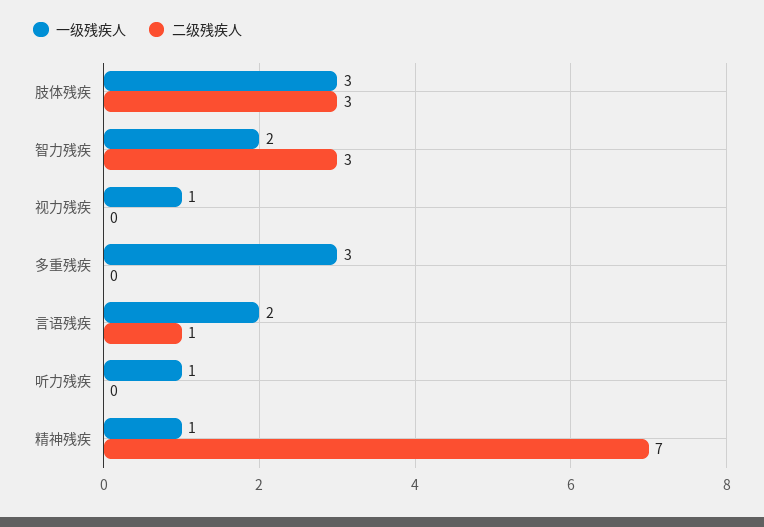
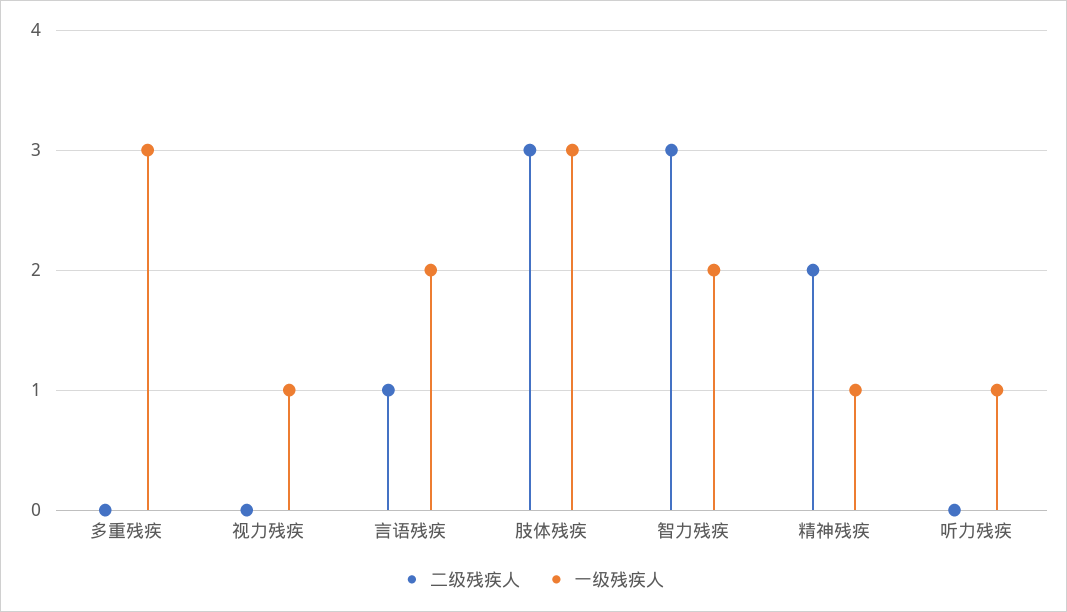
  {
    "一级残疾人": {
      "肢体残疾": 3,
      "智力残疾": 2,
      "视力残疾": 1,
      "多重残疾": 3,
      "言语残疾": 2,
      "听力残疾": 1,
      "精神残疾": 1
    },
    "二级残疾人": {
      "肢体残疾": 3,
      "智力残疾": 3,
      "视力残疾": 0,
      "多重残疾": 0,
      "言语残疾": 1,
      "听力残疾": 0,
-     "精神残疾": 7
+     "精神残疾": 2
    }
  }

